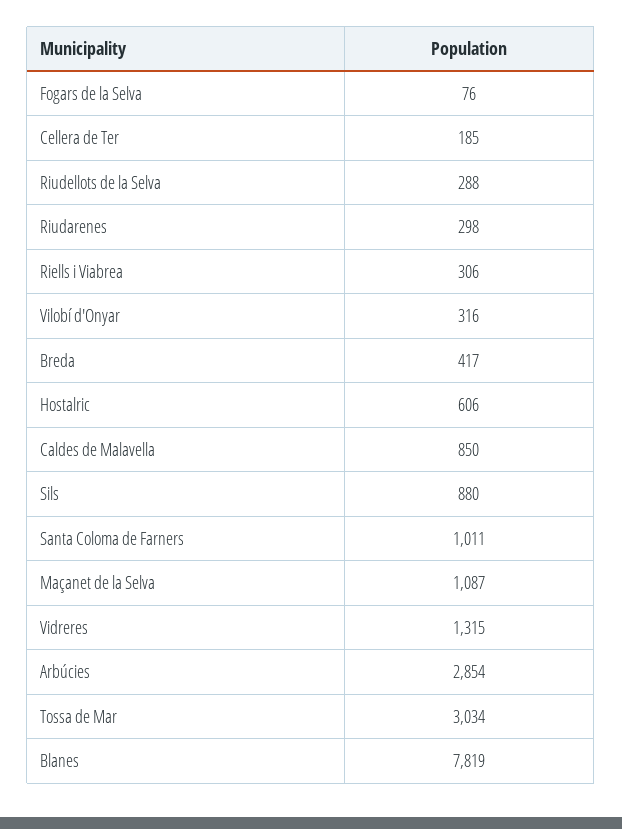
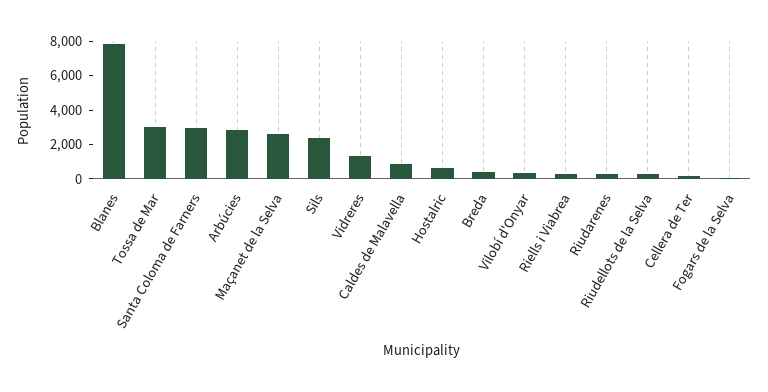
  {
    "Fogars de la Selva": 76,
    "Cellera de Ter": 185,
    "Riudellots de la Selva": 288,
    "Riudarenes": 298,
    "Riells i Viabrea": 306,
    "Vilobí d'Onyar": 316,
    "Breda": 417,
    "Hostalric": 606,
    "Caldes de Malavella": 850,
-   "Sils": 880,
+   "Sils": 2500,
-   "Santa Coloma de Farners": 1011,
+   "Santa Coloma de Farners": 3000,
-   "Maçanet de la Selva": 1087,
+   "Maçanet de la Selva": 2500,
    "Vidreres": 1315,
    "Arbúcies": 2854,
    "Tossa de Mar": 3034,
    "Blanes": 7819
  }

